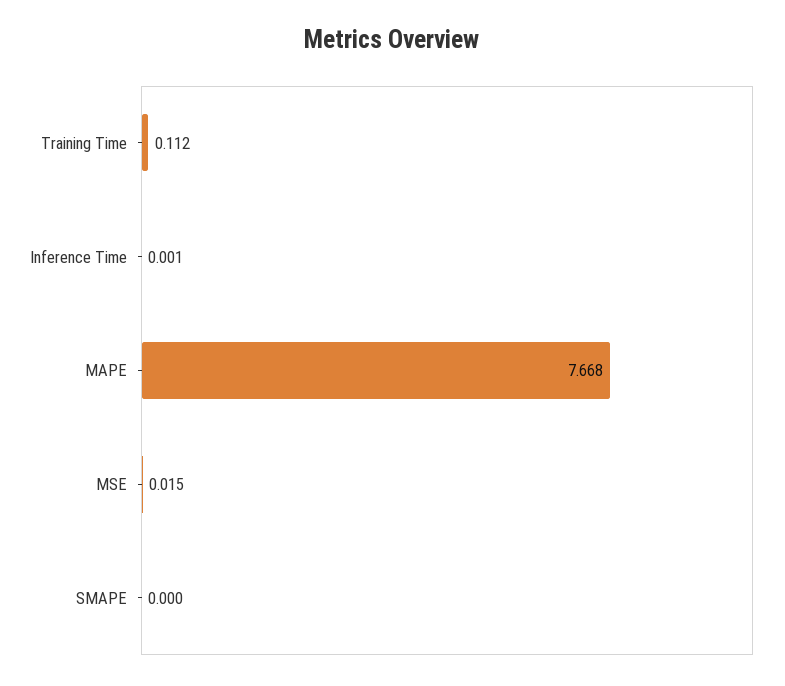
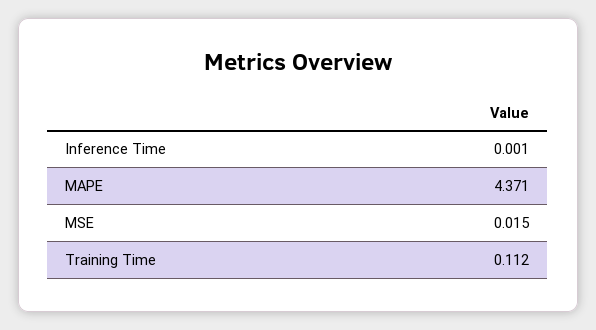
  {
    "Training Time": 0.112,
    "Inference Time": 0.001,
-   "MAPE": 7.668,
+   "MAPE": 4.371,
-   "MSE": 0.015,
+   "MSE": 0.015
-   "SMAPE": 0
  }

